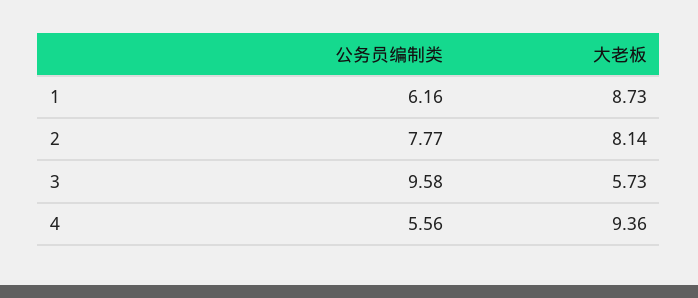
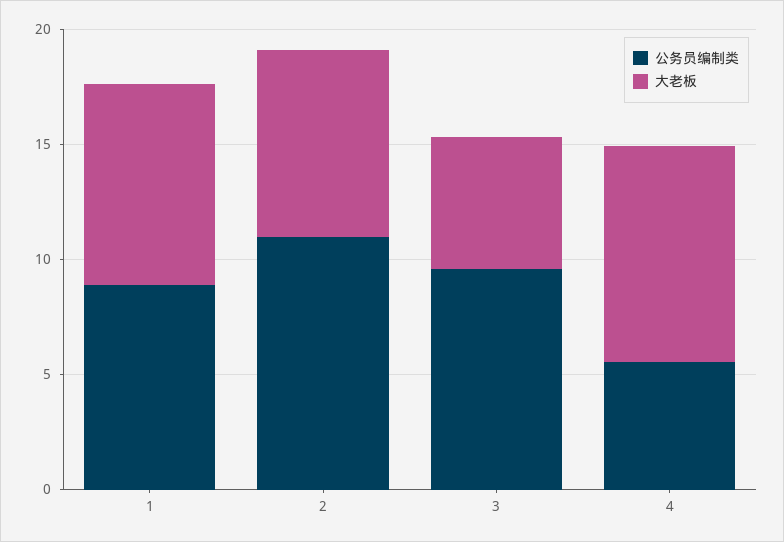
  {
    "公务员编制类": {
-     "1": 6.16,
+     "1": 9,
-     "2": 7.77,
+     "2": 11,
      "3": 9.58,
      "4": 5.56
    },
    "大老板": {
      "1": 8.73,
      "2": 8.14,
      "3": 5.73,
      "4": 9.36
    }
  }

